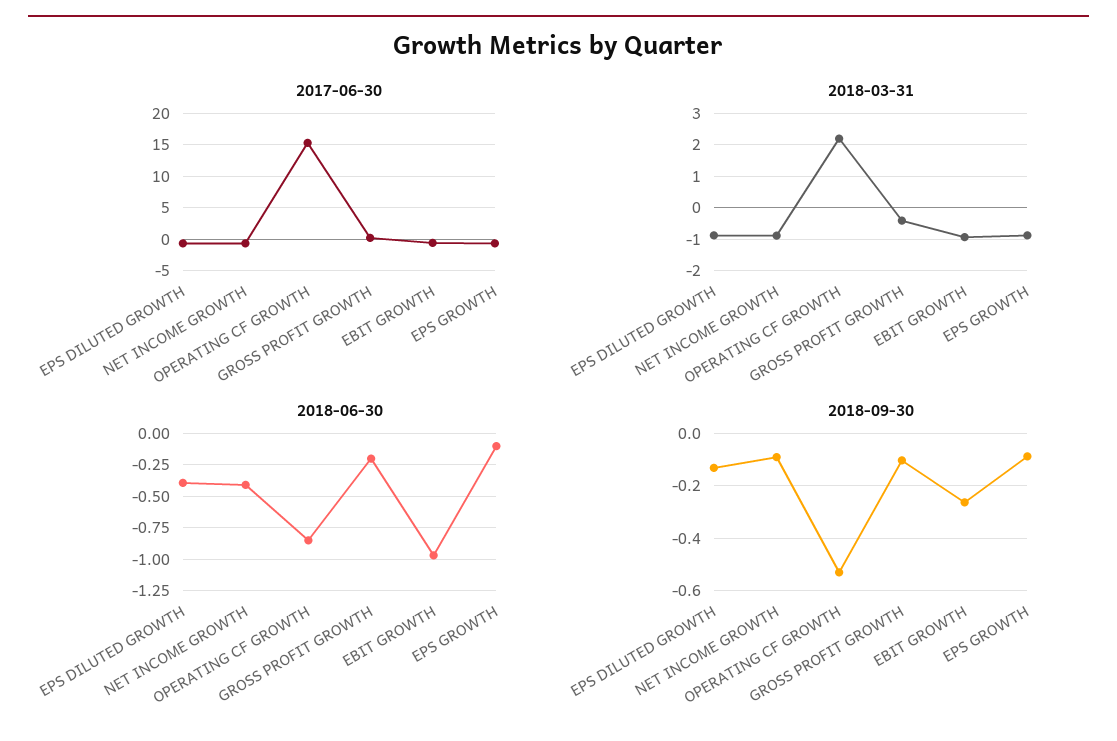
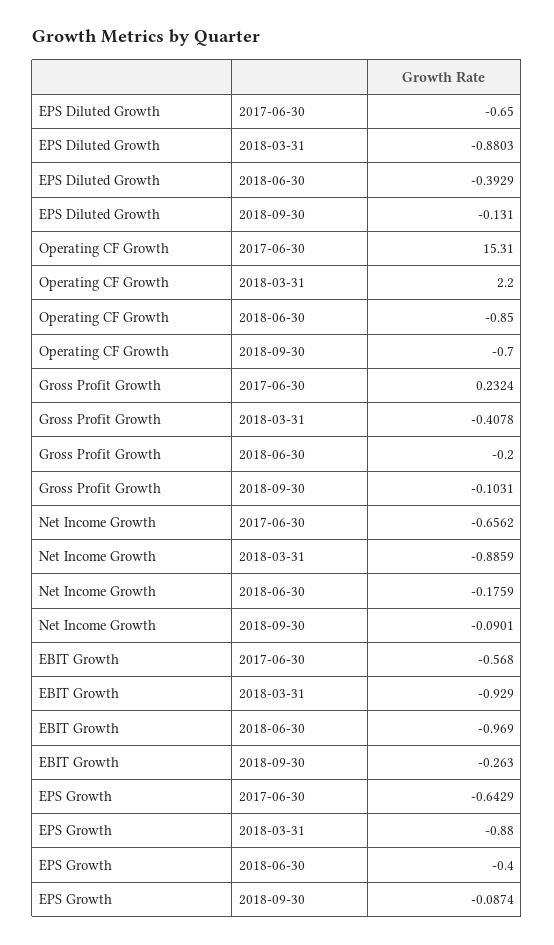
  {
    "2017-06-30": {
      "EPS DILUTED GROWTH": -0.65,
      "NET INCOME GROWTH": -0.6562,
      "OPERATING CF GROWTH": 15.31,
      "GROSS PROFIT GROWTH": 0.2324,
      "EBIT GROWTH": -0.568,
      "EPS GROWTH": -0.6429
    },
    "2018-03-31": {
      "EPS DILUTED GROWTH": -0.8803,
      "NET INCOME GROWTH": -0.8859,
      "OPERATING CF GROWTH": 2.2,
      "GROSS PROFIT GROWTH": -0.4078,
      "EBIT GROWTH": -0.929,
      "EPS GROWTH": -0.88
    },
    "2018-06-30": {
      "EPS DILUTED GROWTH": -0.3929,
-     "NET INCOME GROWTH": -0.4,
+     "NET INCOME GROWTH": -0.1759,
      "OPERATING CF GROWTH": -0.85,
      "GROSS PROFIT GROWTH": -0.2,
      "EBIT GROWTH": -0.969,
-     "EPS GROWTH": -0.1
+     "EPS GROWTH": -0.4
    },
    "2018-09-30": {
      "EPS DILUTED GROWTH": -0.131,
      "NET INCOME GROWTH": -0.0901,
-     "OPERATING CF GROWTH": -0.525,
+     "OPERATING CF GROWTH": -0.7,
      "GROSS PROFIT GROWTH": -0.1031,
      "EBIT GROWTH": -0.263,
      "EPS GROWTH": -0.0874
    }
  }

